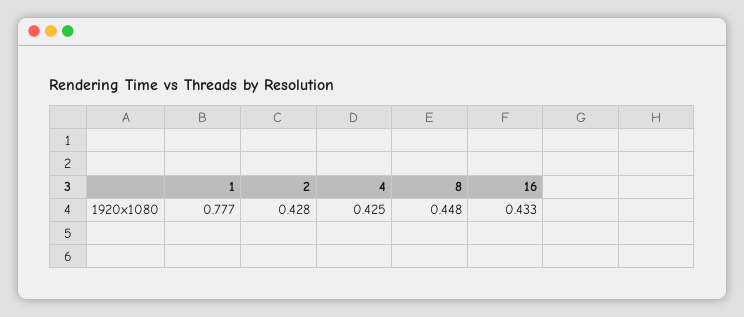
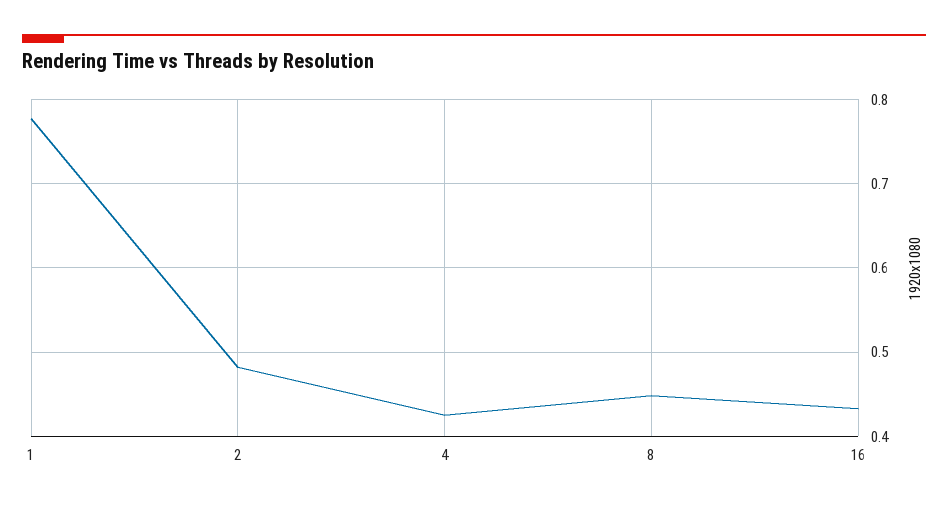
  {
    "1": 0.777,
-   "2": 0.428,
+   "2": 0.48,
    "4": 0.425,
    "8": 0.448,
    "16": 0.433
  }

